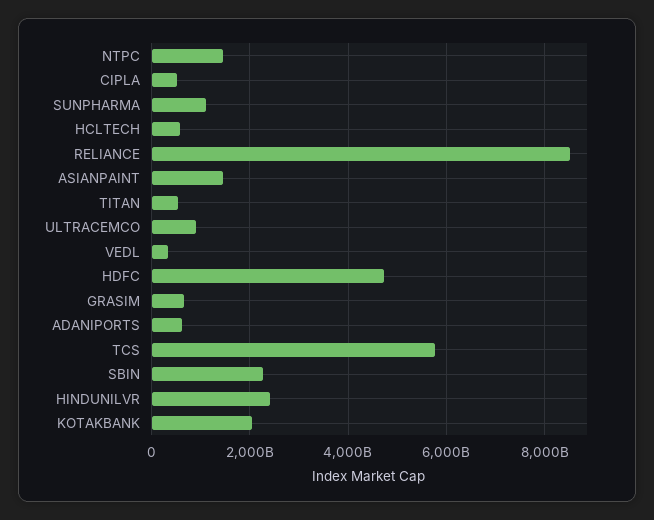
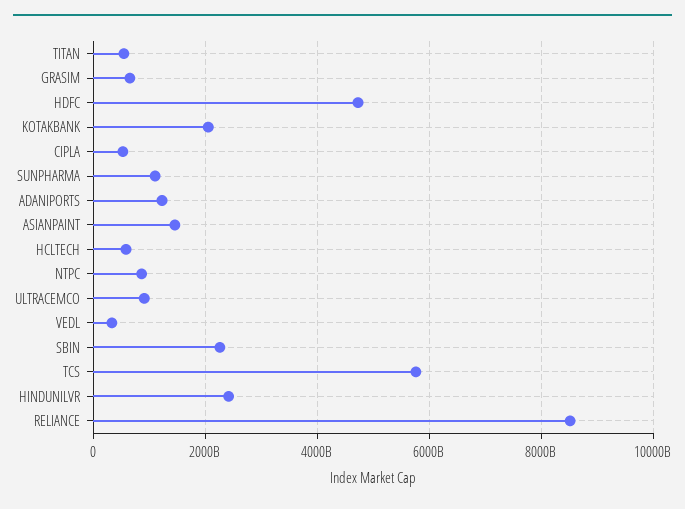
  {
-   "NTPC": 1400000000000,
+   "NTPC": 800000000000,
    "CIPLA": 600000000000,
    "SUNPHARMA": 1200000000000,
    "HCLTECH": 600000000000,
    "RELIANCE": 8600000000000,
    "ASIANPAINT": 1400000000000,
    "TITAN": 600000000000,
    "ULTRACEMCO": 1000000000000,
    "VEDL": 400000000000,
    "HDFC": 4800000000000,
    "GRASIM": 600000000000,
-   "ADANIPORTS": 600000000000,
+   "ADANIPORTS": 1200000000000,
    "TCS": 5800000000000,
    "SBIN": 2200000000000,
    "HINDUNILVR": 2400000000000,
    "KOTAKBANK": 2000000000000
  }

